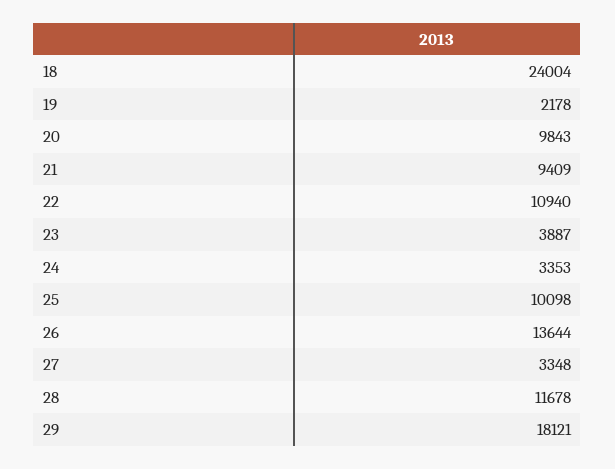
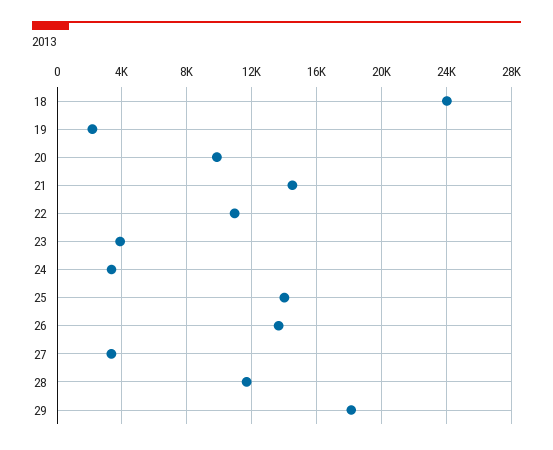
  {
    "18": 24004,
    "19": 2178,
    "20": 9843,
-   "21": 9409,
+   "21": 14500,
    "22": 10940,
    "23": 3887,
    "24": 3353,
-   "25": 10098,
+   "25": 14000,
    "26": 13644,
    "27": 3348,
    "28": 11678,
    "29": 18121
  }

